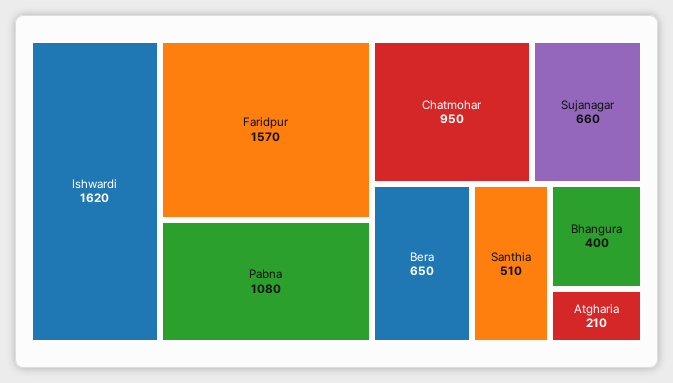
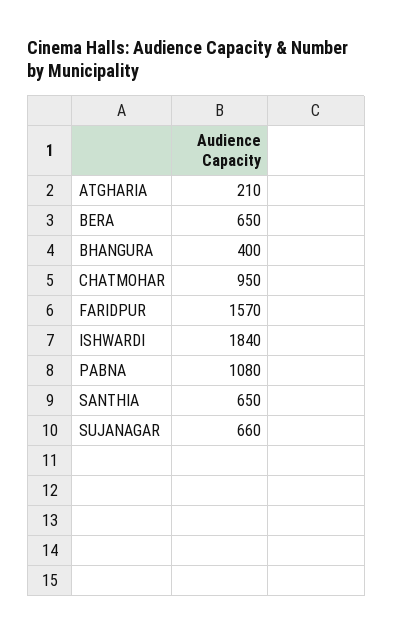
  {
-   "Ishwardi": 1620,
+   "Ishwardi": 1840,
    "Faridpur": 1570,
    "Pabna": 1080,
    "Chatmohar": 950,
    "Sujanagar": 660,
    "Bera": 650,
-   "Santhia": 510,
+   "Santhia": 650,
    "Bhangura": 400,
    "Atgharia": 210
  }

